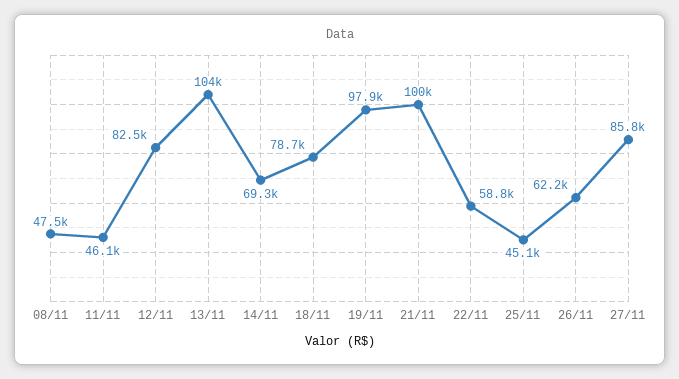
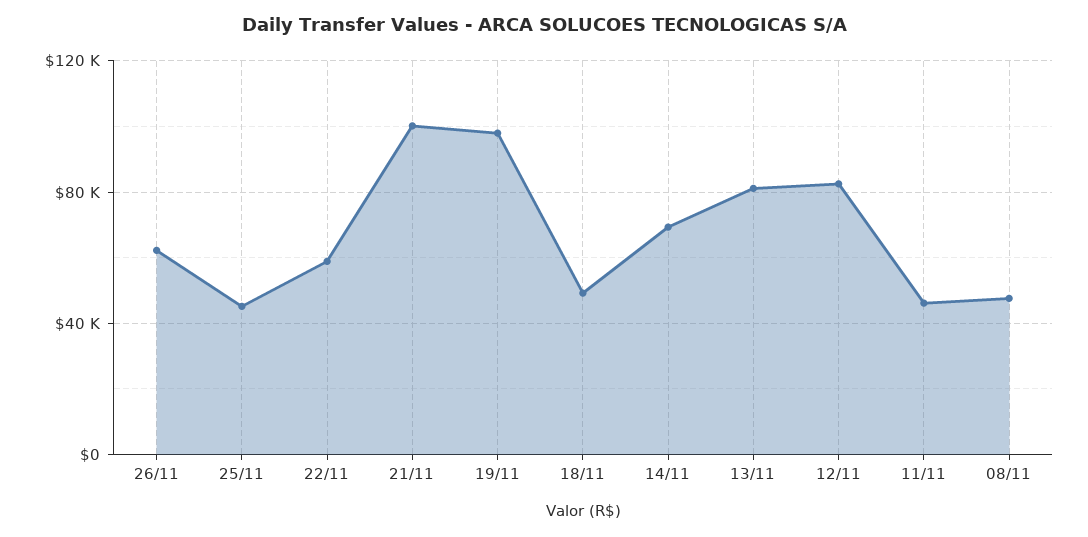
  {
    "08/11": 47500,
    "11/11": 46100,
    "12/11": 82500,
-   "13/11": 104000,
+   "13/11": 80000,
    "14/11": 69300,
-   "18/11": 78700,
+   "18/11": 50000,
    "19/11": 97900,
    "21/11": 100000,
    "22/11": 58800,
    "25/11": 45100,
-   "26/11": 62200,
+   "26/11": 62200
-   "27/11": 85800
  }

